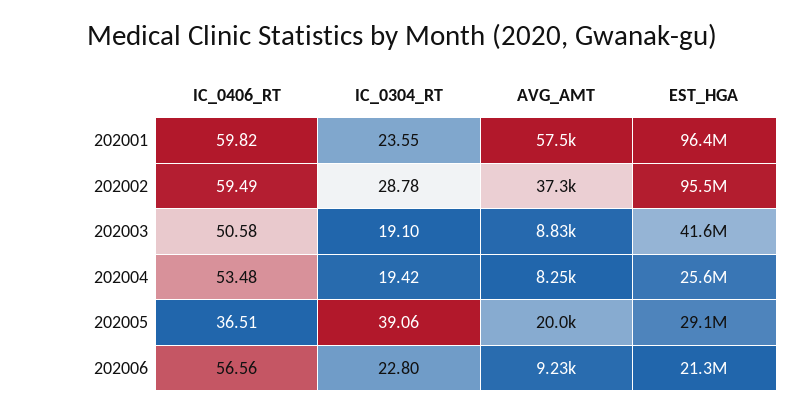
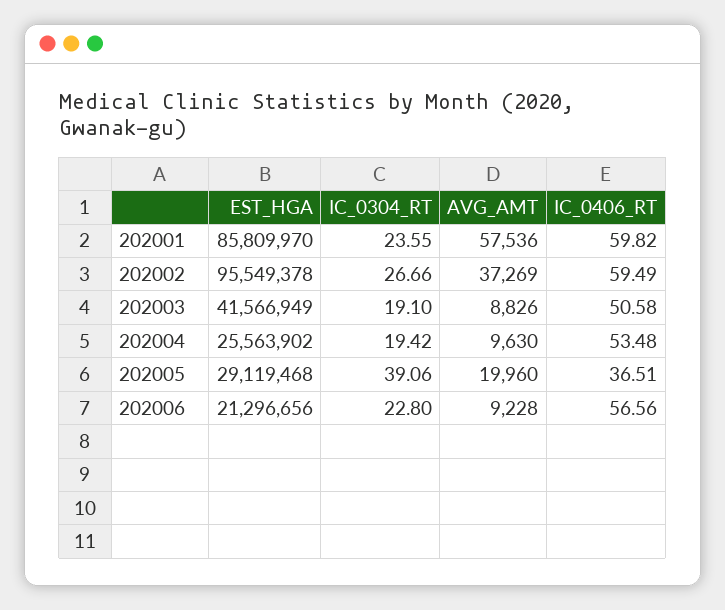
  {
    "IC_0406_RT": {
      "202001": 59.82,
      "202002": 59.49,
      "202003": 50.58,
      "202004": 53.48,
      "202005": 36.51,
      "202006": 56.56
    },
    "IC_0304_RT": {
      "202001": 23.55,
-     "202002": 28.78,
+     "202002": 26.66,
      "202003": 19.1,
      "202004": 19.42,
      "202005": 39.06,
      "202006": 22.8
    },
    "AVG_AMT": {
      "202001": 57536,
      "202002": 37269,
      "202003": 8826,
-     "202004": 8250,
+     "202004": 9630,
      "202005": 19960,
      "202006": 9228
    },
    "EST_HGA": {
-     "202001": 96400000,
+     "202001": 85809970,
      "202002": 95549378,
      "202003": 41566949,
      "202004": 25563902,
      "202005": 29119468,
      "202006": 21296656
    }
  }

